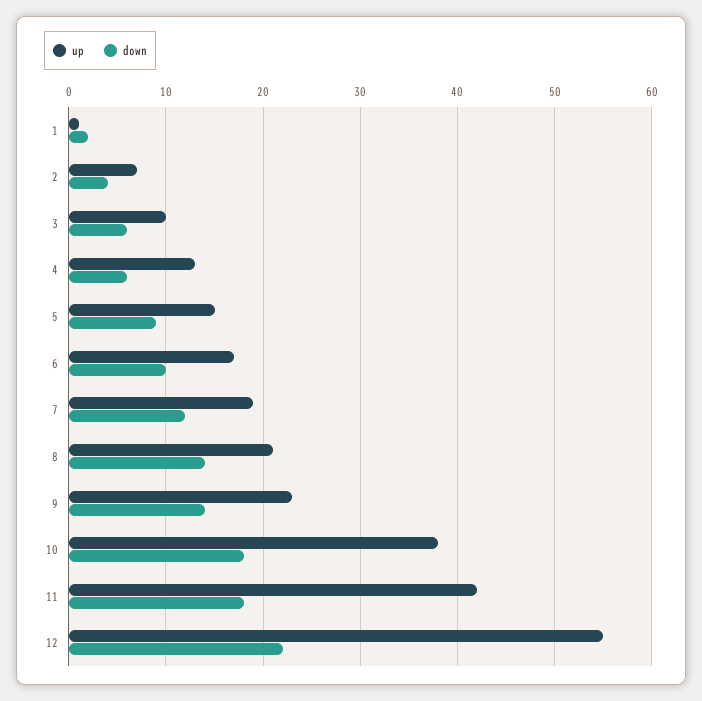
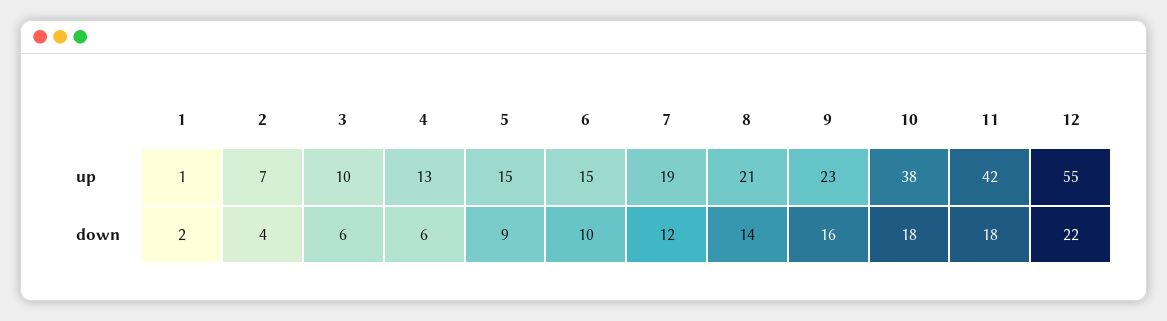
  {
    "up": {
      "1": 1,
      "2": 7,
      "3": 10,
      "4": 13,
      "5": 15,
-     "6": 17,
+     "6": 15,
      "7": 19,
      "8": 21,
      "9": 23,
      "10": 38,
      "11": 42,
      "12": 55
    },
    "down": {
      "1": 2,
      "2": 4,
      "3": 6,
      "4": 6,
      "5": 9,
      "6": 10,
      "7": 12,
      "8": 14,
-     "9": 14,
+     "9": 16,
      "10": 18,
      "11": 18,
      "12": 22
    }
  }

